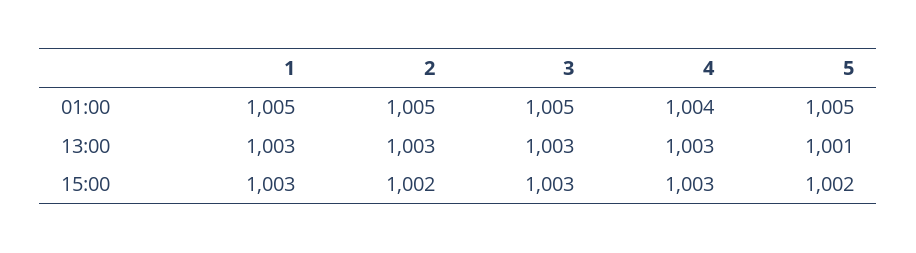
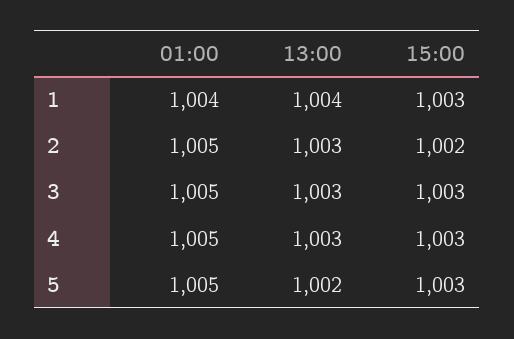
  {
    "1": {
-     "01:00": 1005,
+     "01:00": 1004,
-     "13:00": 1003,
+     "13:00": 1004,
      "15:00": 1003
    },
    "2": {
      "01:00": 1005,
      "13:00": 1003,
      "15:00": 1002
    },
    "3": {
      "01:00": 1005,
      "13:00": 1003,
      "15:00": 1003
    },
    "4": {
-     "01:00": 1004,
+     "01:00": 1005,
      "13:00": 1003,
      "15:00": 1003
    },
    "5": {
      "01:00": 1005,
-     "13:00": 1001,
+     "13:00": 1002,
-     "15:00": 1002
+     "15:00": 1003
    }
  }

